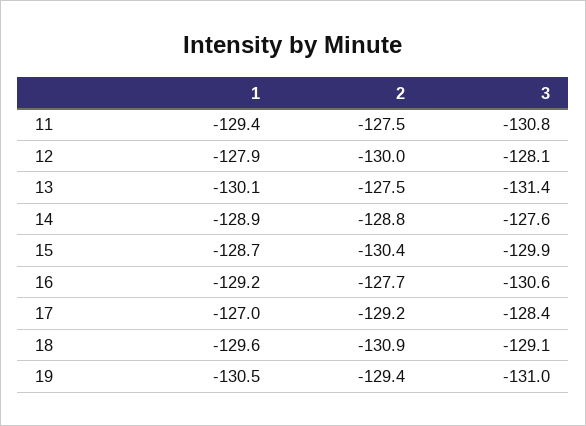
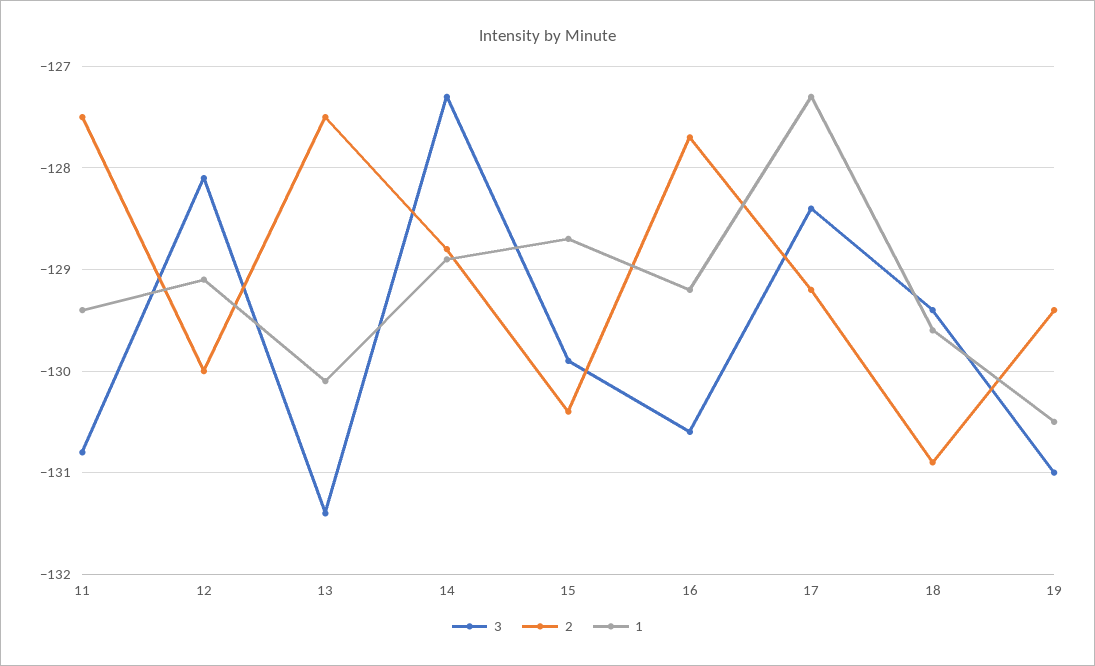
  {
    "1": {
      "11": -129.4,
-     "12": -127.9,
+     "12": -129.1,
      "13": -130.1,
      "14": -128.9,
      "15": -128.7,
      "16": -129.2,
-     "17": -127,
+     "17": -127.3,
      "18": -129.6,
      "19": -130.5
    },
    "2": {
      "11": -127.5,
      "12": -130,
      "13": -127.5,
      "14": -128.8,
      "15": -130.4,
      "16": -127.7,
      "17": -129.2,
      "18": -130.9,
      "19": -129.4
    },
    "3": {
      "11": -130.8,
      "12": -128.1,
      "13": -131.4,
-     "14": -127.6,
+     "14": -127.3,
      "15": -129.9,
      "16": -130.6,
      "17": -128.4,
-     "18": -129.1,
+     "18": -129.4,
      "19": -131
    }
  }

